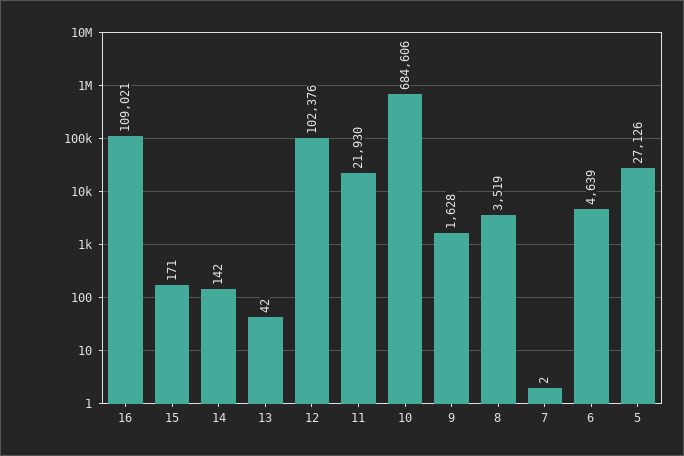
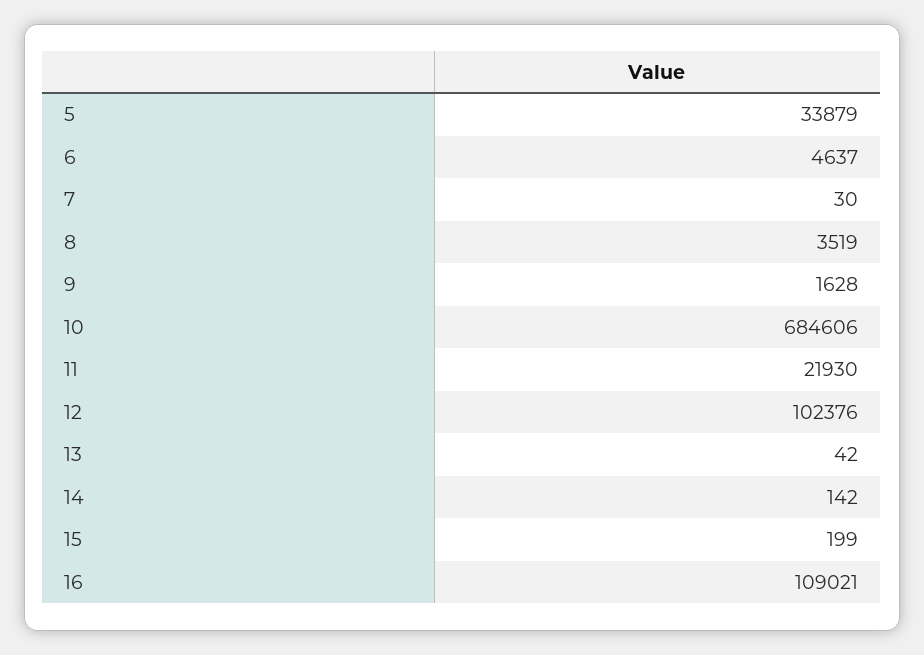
  {
    "16": 109021,
-   "15": 171,
+   "15": 199,
    "14": 142,
    "13": 42,
    "12": 102376,
    "11": 21930,
    "10": 684606,
    "9": 1628,
    "8": 3519,
-   "7": 2,
+   "7": 30,
-   "6": 4639,
+   "6": 4637,
-   "5": 27126
+   "5": 33879
  }

